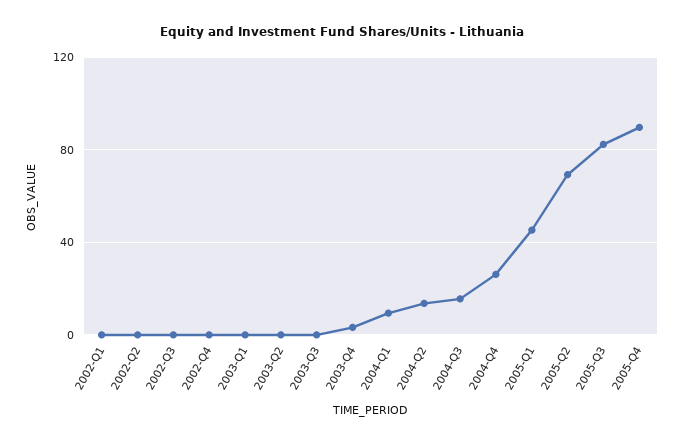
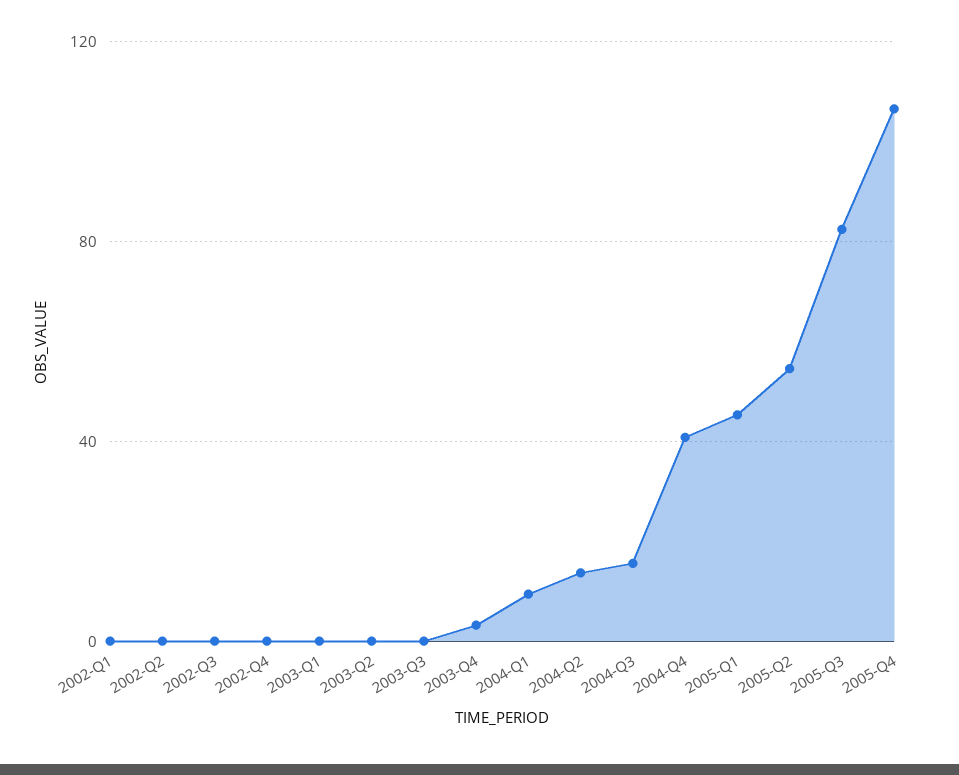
  {
    "2002-Q1": 0,
    "2002-Q2": 0,
    "2002-Q3": 0,
    "2002-Q4": 0,
    "2003-Q1": 0,
    "2003-Q2": 0,
    "2003-Q3": 0,
    "2003-Q4": 5,
    "2004-Q1": 10,
    "2004-Q2": 15,
    "2004-Q3": 15,
-   "2004-Q4": 25,
+   "2004-Q4": 40,
    "2005-Q1": 45,
-   "2005-Q2": 70,
+   "2005-Q2": 55,
    "2005-Q3": 80,
-   "2005-Q4": 90
+   "2005-Q4": 105
  }

